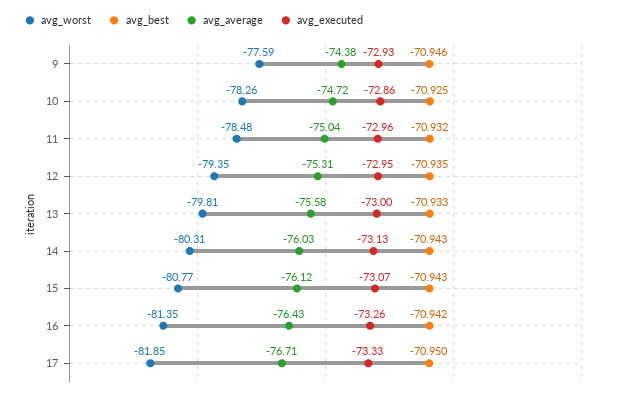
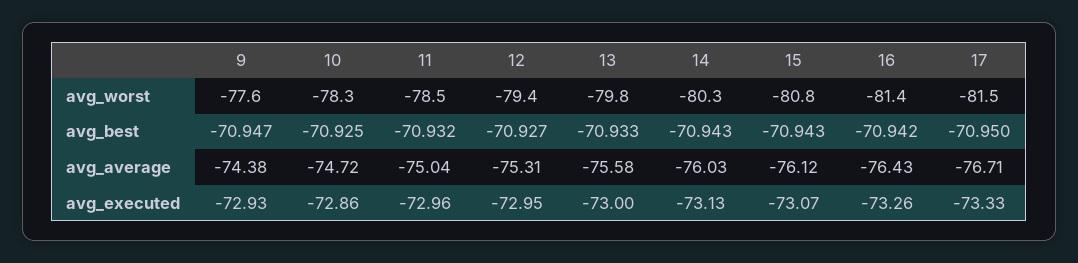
  {
    "avg_worst": {
      "9": -77.59,
      "10": -78.26,
      "11": -78.48,
      "12": -79.35,
      "13": -79.81,
      "14": -80.31,
      "15": -80.77,
      "16": -81.35,
-     "17": -81.85
+     "17": -81.5
    },
    "avg_best": {
-     "9": -70.946,
+     "9": -70.947,
      "10": -70.925,
      "11": -70.932,
-     "12": -70.935,
+     "12": -70.927,
      "13": -70.933,
      "14": -70.943,
      "15": -70.943,
      "16": -70.942,
      "17": -70.95
    },
    "avg_average": {
      "9": -74.38,
      "10": -74.72,
      "11": -75.04,
      "12": -75.31,
      "13": -75.58,
      "14": -76.03,
      "15": -76.12,
      "16": -76.43,
      "17": -76.71
    },
    "avg_executed": {
      "9": -72.93,
      "10": -72.86,
      "11": -72.96,
      "12": -72.95,
      "13": -73,
      "14": -73.13,
      "15": -73.07,
      "16": -73.26,
      "17": -73.33
    }
  }

